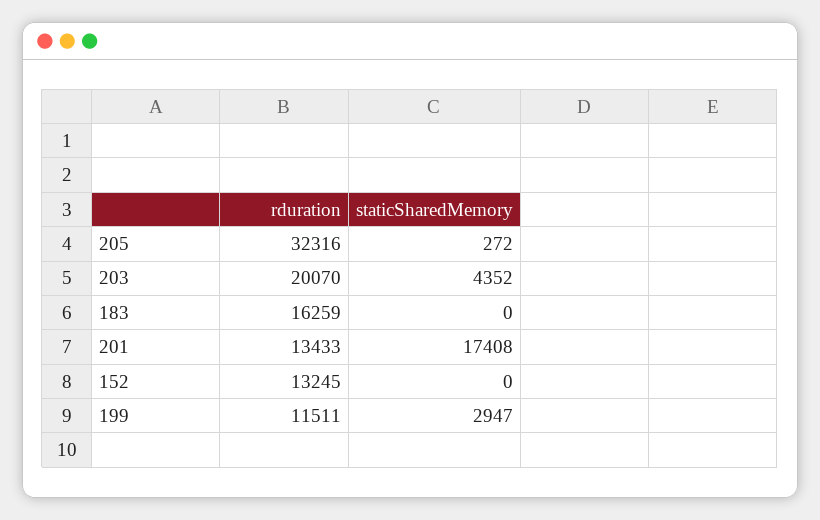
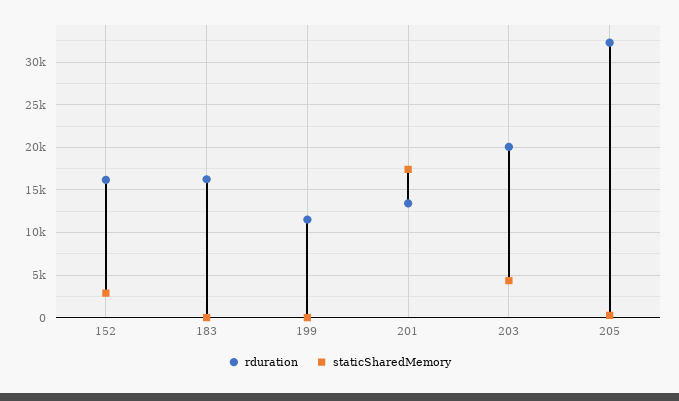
  {
    "rduration": {
      "205": 32316,
      "203": 20070,
      "183": 16259,
      "201": 13433,
-     "152": 13245,
+     "152": 16000,
      "199": 11511
    },
    "staticSharedMemory": {
      "205": 272,
      "203": 4352,
      "183": 0,
      "201": 17408,
-     "152": 0,
+     "152": 3000,
-     "199": 2947
+     "199": 0
    }
  }

